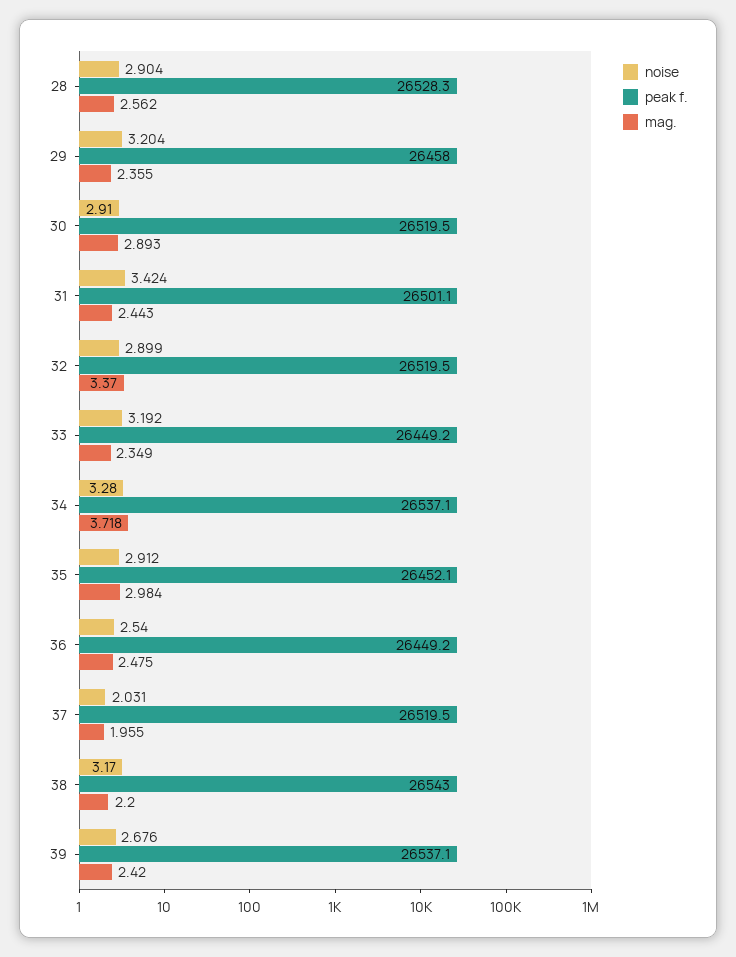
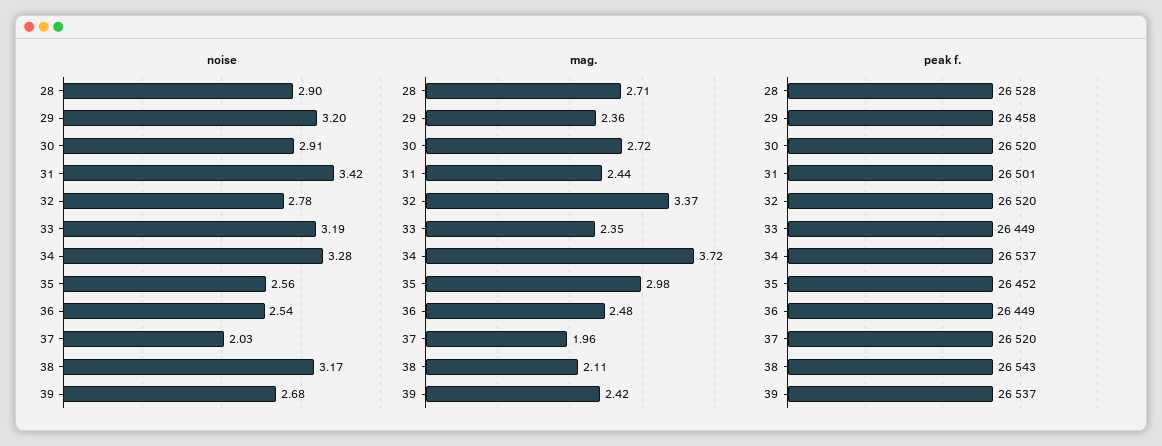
  {
    "noise": {
      "28": 2.904,
      "29": 3.204,
      "30": 2.91,
      "31": 3.424,
-     "32": 2.899,
+     "32": 2.78,
      "33": 3.192,
      "34": 3.28,
-     "35": 2.912,
+     "35": 2.56,
      "36": 2.54,
      "37": 2.031,
      "38": 3.17,
      "39": 2.676
    },
    "peak f.": {
      "28": 26528.3,
      "29": 26458,
      "30": 26519.5,
      "31": 26501.1,
      "32": 26519.5,
      "33": 26449.2,
      "34": 26537.1,
      "35": 26452.1,
      "36": 26449.2,
      "37": 26519.5,
      "38": 26543,
      "39": 26537.1
    },
    "mag.": {
-     "28": 2.562,
+     "28": 2.71,
      "29": 2.355,
-     "30": 2.893,
+     "30": 2.72,
      "31": 2.443,
      "32": 3.37,
      "33": 2.349,
      "34": 3.718,
      "35": 2.984,
      "36": 2.475,
      "37": 1.955,
-     "38": 2.2,
+     "38": 2.11,
      "39": 2.42
    }
  }

